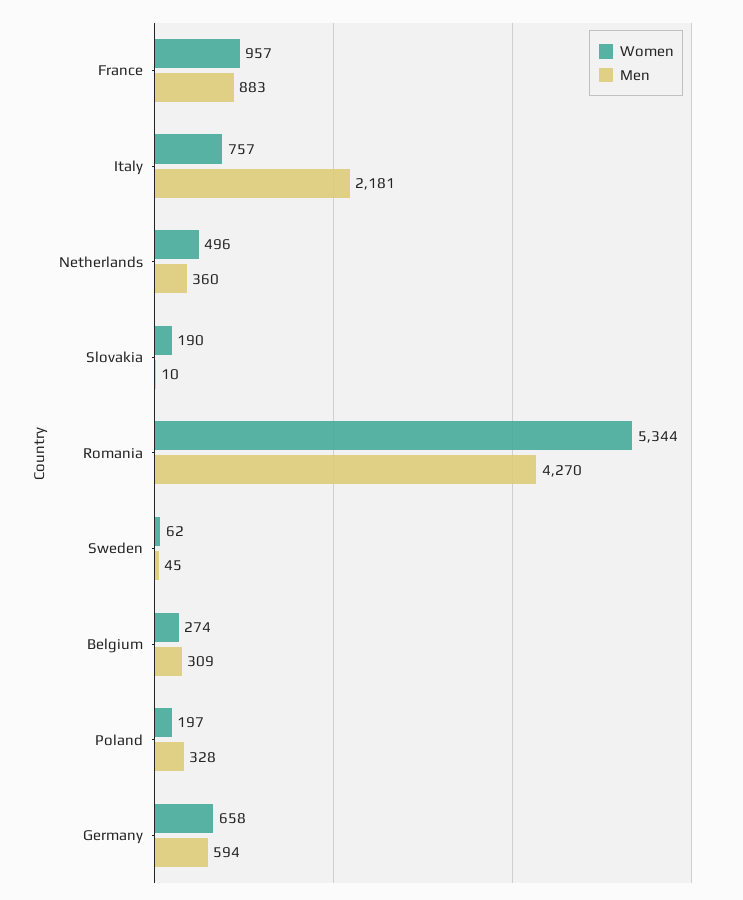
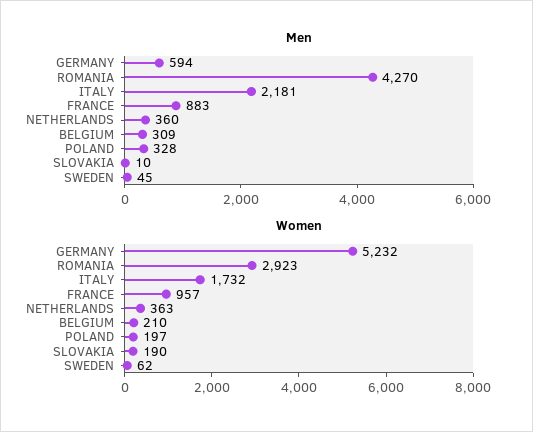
  {
    "Women": {
      "France": 957,
-     "Italy": 757,
+     "Italy": 1732,
-     "Netherlands": 496,
+     "Netherlands": 363,
      "Slovakia": 190,
-     "Romania": 5344,
+     "Romania": 2923,
      "Sweden": 62,
-     "Belgium": 274,
+     "Belgium": 210,
      "Poland": 197,
-     "Germany": 658
+     "Germany": 5232
    },
    "Men": {
      "France": 883,
      "Italy": 2181,
      "Netherlands": 360,
      "Slovakia": 10,
      "Romania": 4270,
      "Sweden": 45,
      "Belgium": 309,
      "Poland": 328,
      "Germany": 594
    }
  }

